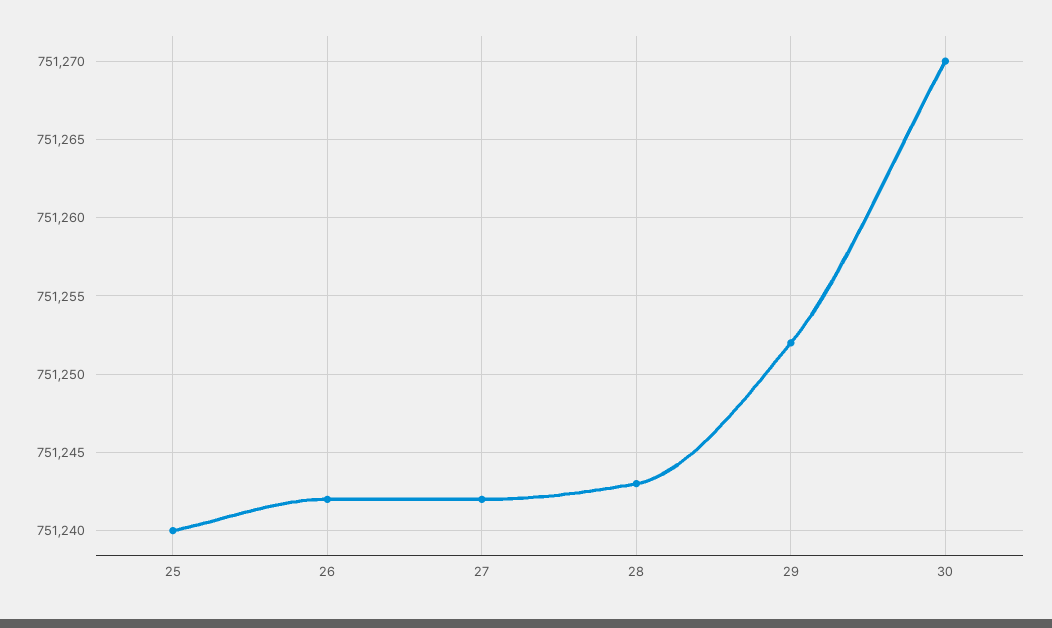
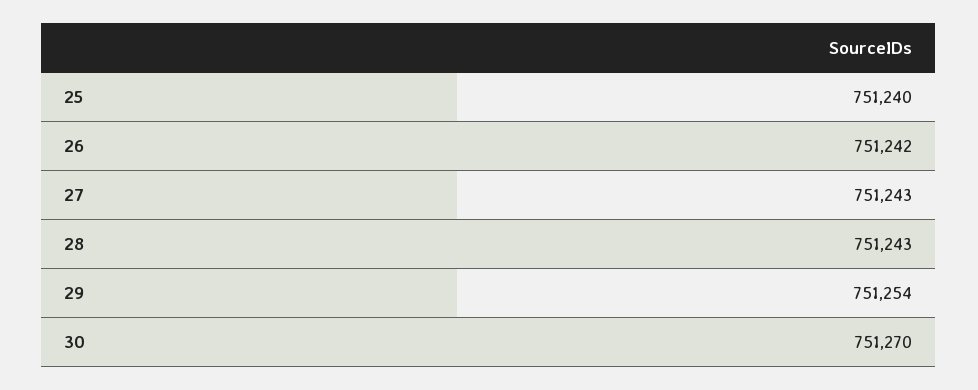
  {
    "25": 751240,
    "26": 751242,
-   "27": 751242,
+   "27": 751243,
    "28": 751243,
-   "29": 751252,
+   "29": 751254,
    "30": 751270
  }

